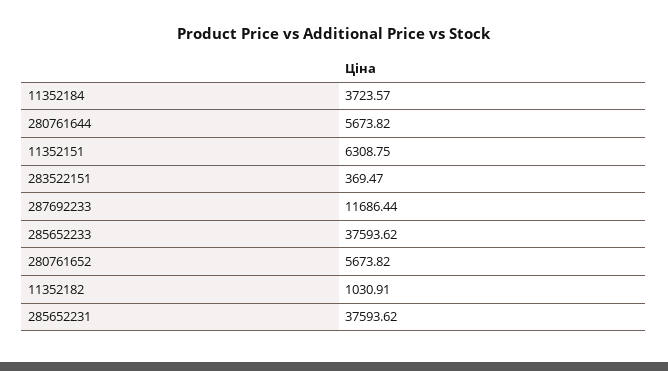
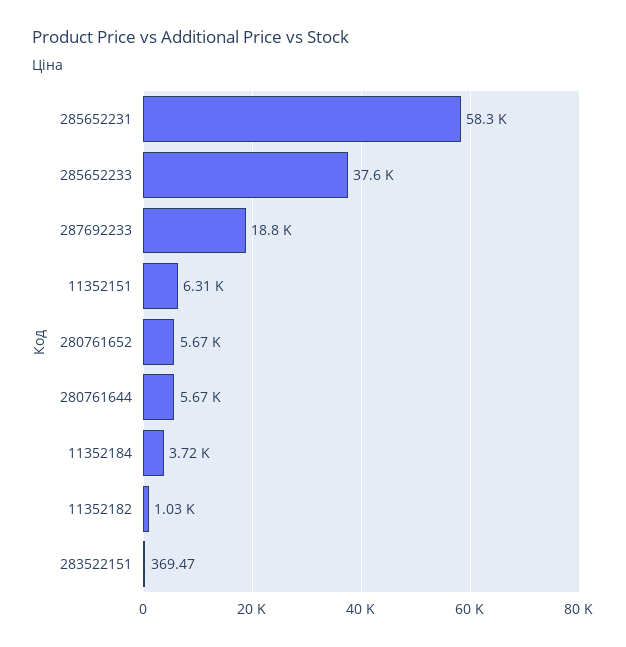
  {
    "11352184": 3723.57,
    "280761644": 5673.82,
    "11352151": 6308.75,
    "283522151": 369.47,
-   "287692233": 11686.44,
+   "287692233": 18800,
    "285652233": 37593.62,
    "280761652": 5673.82,
    "11352182": 1030.91,
-   "285652231": 37593.62
+   "285652231": 58300
  }

